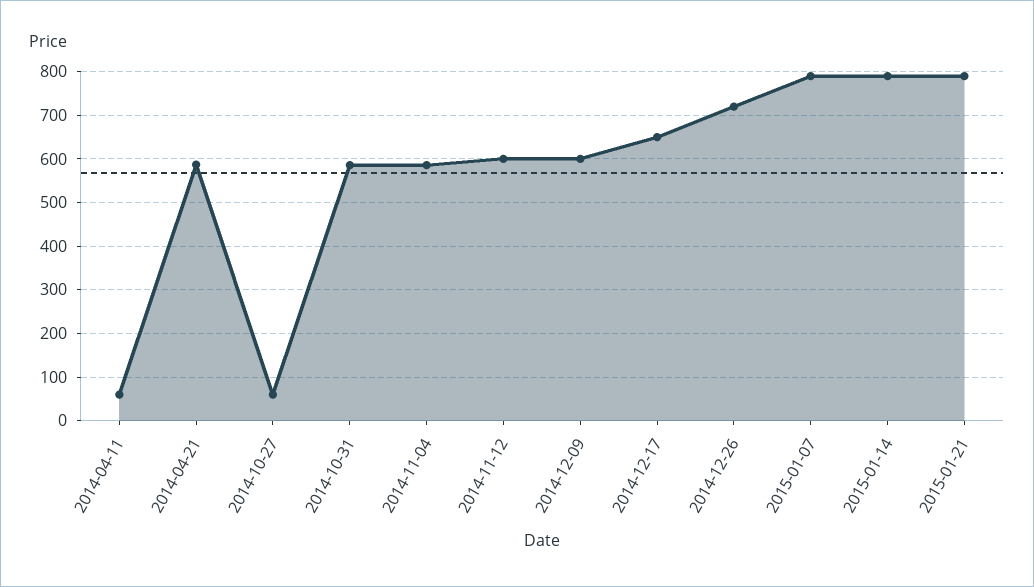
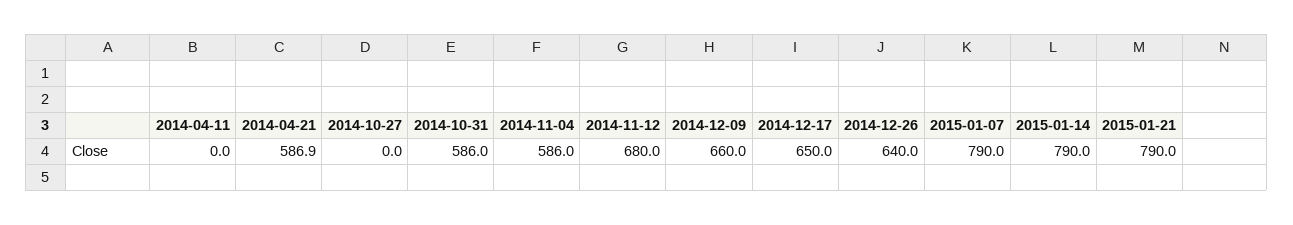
  {
-   "2014-04-11": 60,
+   "2014-04-11": 0,
    "2014-04-21": 586.9,
-   "2014-10-27": 60,
+   "2014-10-27": 0,
    "2014-10-31": 586,
    "2014-11-04": 586,
-   "2014-11-12": 600,
+   "2014-11-12": 680,
-   "2014-12-09": 600,
+   "2014-12-09": 660,
    "2014-12-17": 650,
-   "2014-12-26": 720,
+   "2014-12-26": 640,
    "2015-01-07": 790,
    "2015-01-14": 790,
    "2015-01-21": 790
  }

